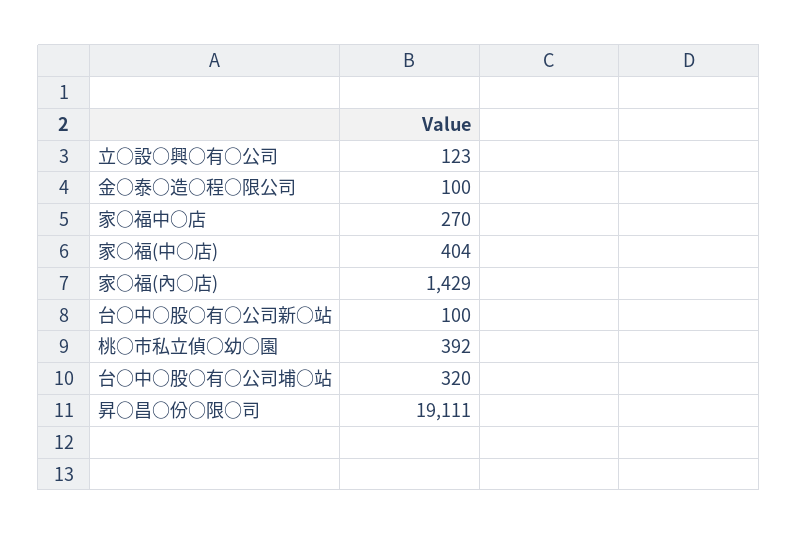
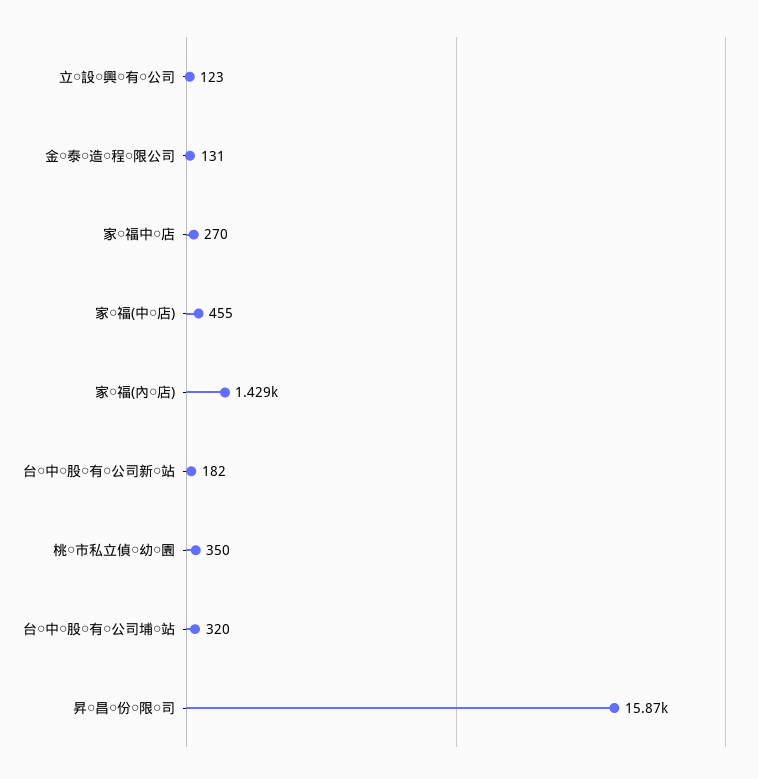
  {
    "立○設○興○有○公司": 123,
-   "金○泰○造○程○限公司": 100,
+   "金○泰○造○程○限公司": 131,
    "家○福中○店": 270,
-   "家○福(中○店)": 404,
+   "家○福(中○店)": 455,
    "家○福(內○店)": 1429,
-   "台○中○股○有○公司新○站": 100,
+   "台○中○股○有○公司新○站": 182,
-   "桃○市私立偵○幼○園": 392,
+   "桃○市私立偵○幼○園": 350,
    "台○中○股○有○公司埔○站": 320,
-   "昇○昌○份○限○司": 19111
+   "昇○昌○份○限○司": 15870
  }

